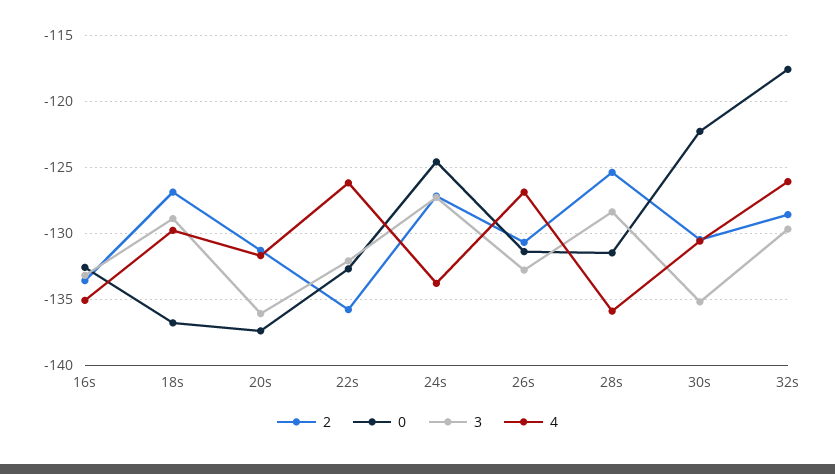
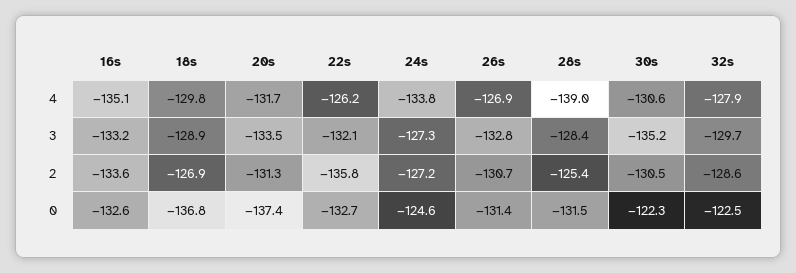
  {
    "2": {
      "16s": -133.6,
      "18s": -126.9,
      "20s": -131.3,
      "22s": -135.8,
      "24s": -127.2,
      "26s": -130.7,
      "28s": -125.4,
      "30s": -130.5,
      "32s": -128.6
    },
    "0": {
      "16s": -132.6,
      "18s": -136.8,
      "20s": -137.4,
      "22s": -132.7,
      "24s": -124.6,
      "26s": -131.4,
      "28s": -131.5,
      "30s": -122.3,
-     "32s": -117.5
+     "32s": -122.5
    },
    "3": {
      "16s": -133.2,
      "18s": -128.9,
-     "20s": -136,
+     "20s": -133.5,
      "22s": -132.1,
      "24s": -127.3,
      "26s": -132.8,
      "28s": -128.4,
      "30s": -135.2,
      "32s": -129.7
    },
    "4": {
      "16s": -135.1,
      "18s": -129.8,
      "20s": -131.7,
      "22s": -126.2,
      "24s": -133.8,
      "26s": -126.9,
-     "28s": -136,
+     "28s": -139,
      "30s": -130.6,
-     "32s": -126
+     "32s": -127.9
    }
  }

